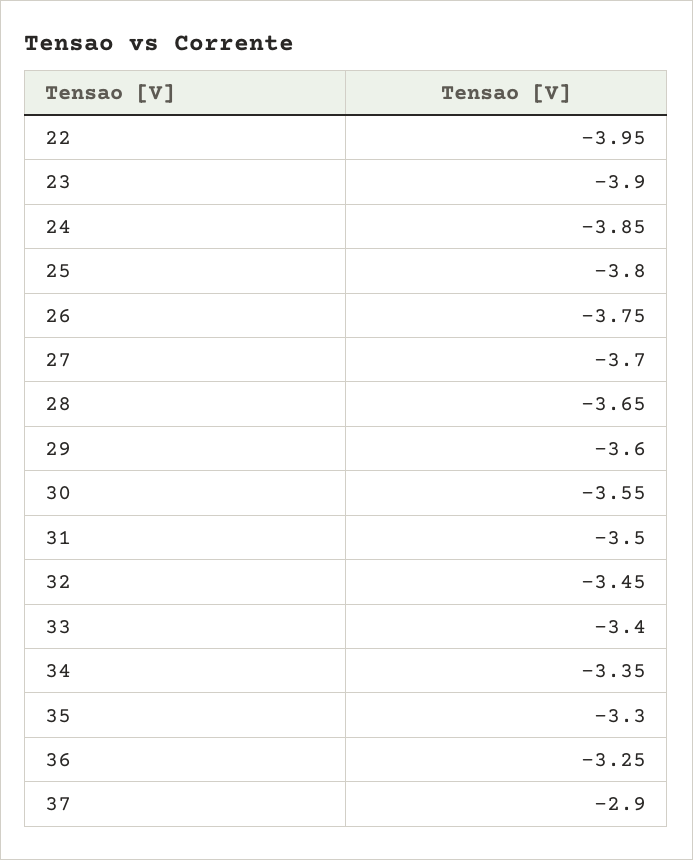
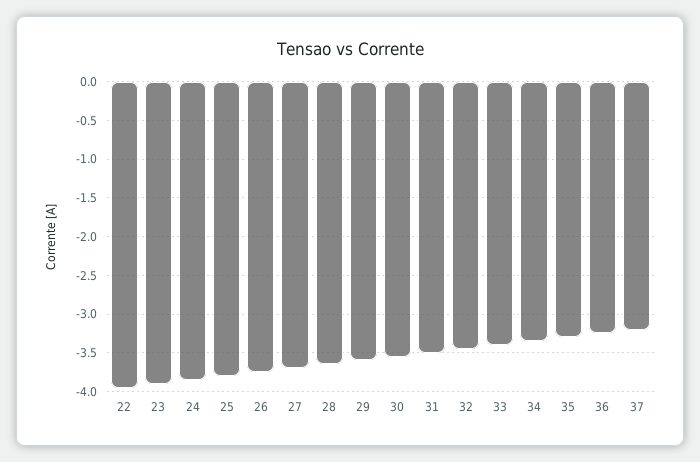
  {
    "22": -3.95,
    "23": -3.9,
    "24": -3.85,
    "25": -3.8,
    "26": -3.75,
    "27": -3.7,
    "28": -3.65,
    "29": -3.6,
    "30": -3.55,
    "31": -3.5,
    "32": -3.45,
    "33": -3.4,
    "34": -3.35,
    "35": -3.3,
    "36": -3.25,
-   "37": -2.9
+   "37": -3.2
  }

